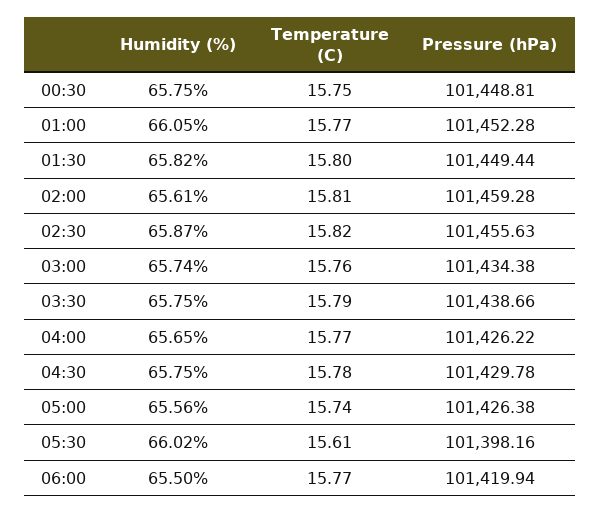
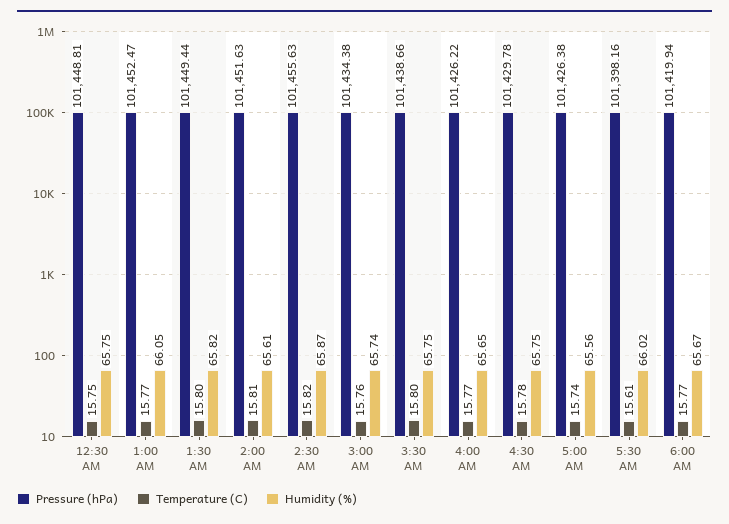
  {
    "Humidity (%)": {
      "00:30": 65.75,
      "01:00": 66.05,
      "01:30": 65.82,
      "02:00": 65.61,
      "02:30": 65.87,
      "03:00": 65.74,
      "03:30": 65.75,
      "04:00": 65.65,
      "04:30": 65.75,
      "05:00": 65.56,
      "05:30": 66.02,
-     "06:00": 65.5
+     "06:00": 65.67
    },
    "Temperature (C)": {
      "00:30": 15.75,
      "01:00": 15.77,
      "01:30": 15.8,
      "02:00": 15.81,
      "02:30": 15.82,
      "03:00": 15.76,
-     "03:30": 15.79,
+     "03:30": 15.8,
      "04:00": 15.77,
      "04:30": 15.78,
      "05:00": 15.74,
      "05:30": 15.61,
      "06:00": 15.77
    },
    "Pressure (hPa)": {
      "00:30": 101448.81,
-     "01:00": 101452.28,
+     "01:00": 101452.47,
      "01:30": 101449.44,
-     "02:00": 101459.28,
+     "02:00": 101451.63,
      "02:30": 101455.63,
      "03:00": 101434.38,
      "03:30": 101438.66,
      "04:00": 101426.22,
      "04:30": 101429.78,
      "05:00": 101426.38,
      "05:30": 101398.16,
      "06:00": 101419.94
    }
  }

